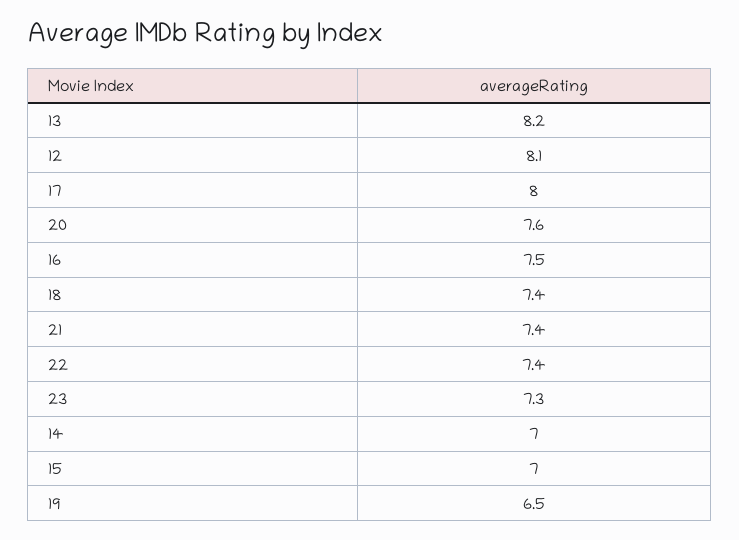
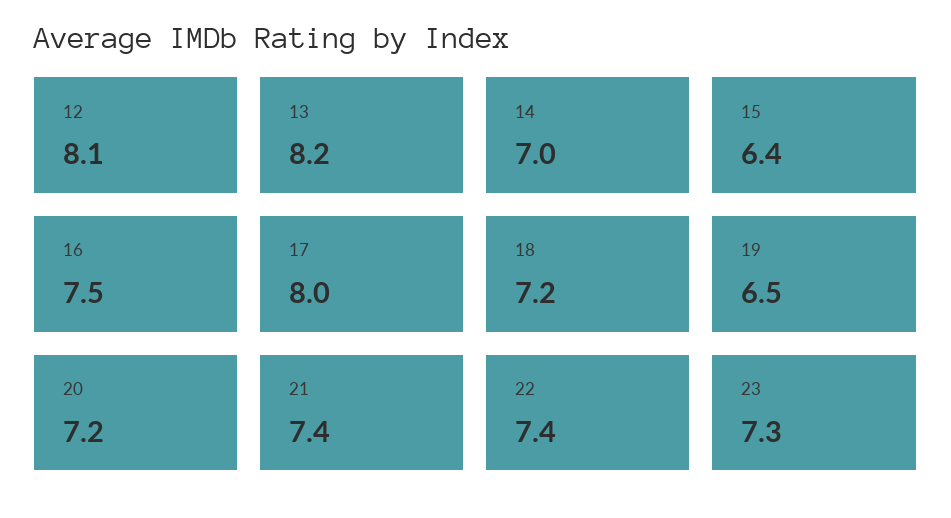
  {
    "13": 8.2,
    "12": 8.1,
    "17": 8,
-   "20": 7.6,
+   "20": 7.2,
    "16": 7.5,
-   "18": 7.4,
+   "18": 7.2,
    "21": 7.4,
    "22": 7.4,
    "23": 7.3,
    "14": 7,
-   "15": 7,
+   "15": 6.4,
    "19": 6.5
  }

